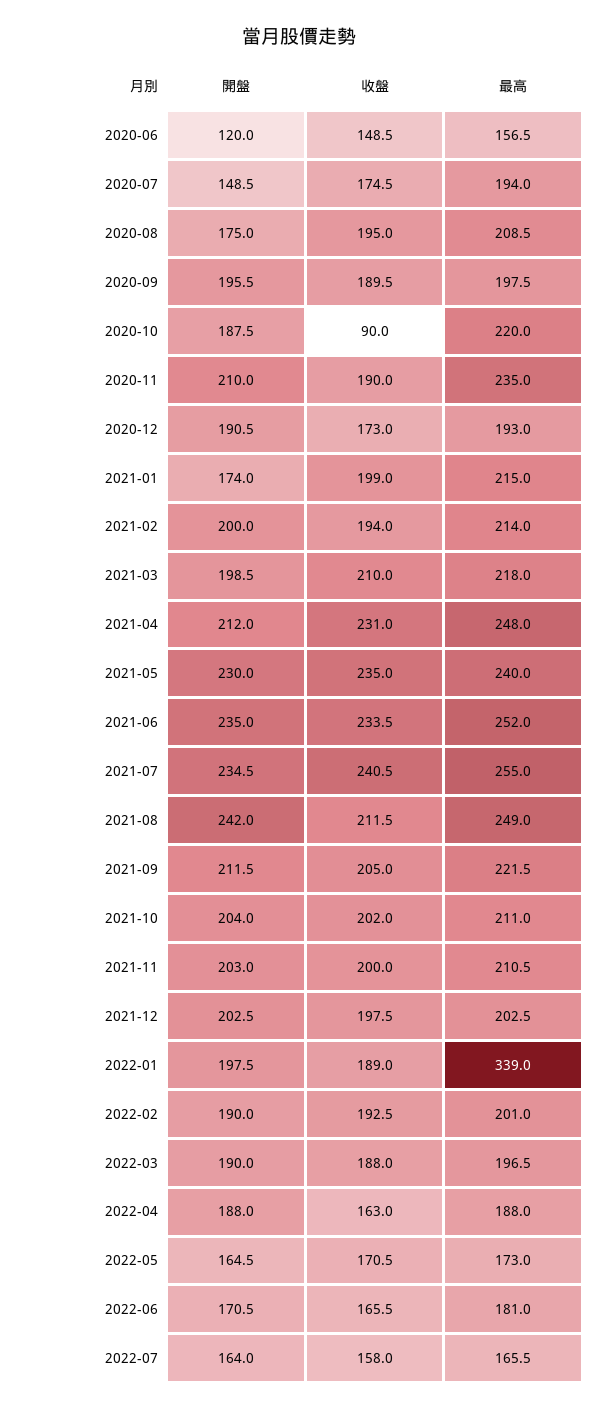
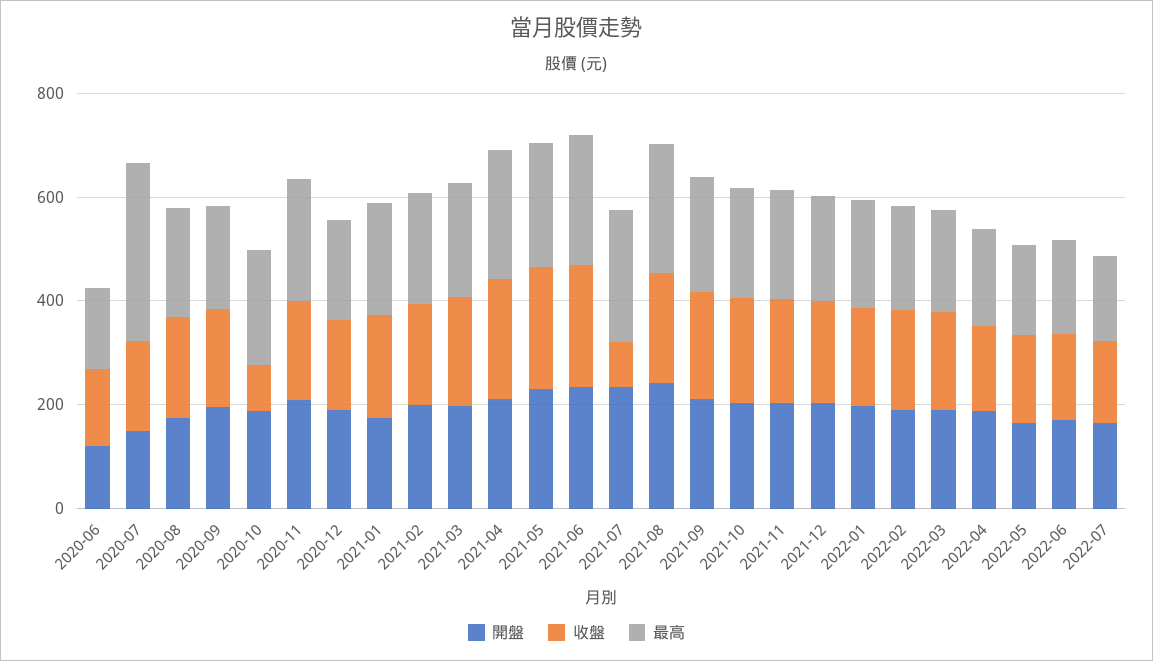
  {
    "開盤": {
      "2020-06": 120,
      "2020-07": 148.5,
      "2020-08": 175,
      "2020-09": 195.5,
      "2020-10": 187.5,
      "2020-11": 210,
      "2020-12": 190.5,
      "2021-01": 174,
      "2021-02": 200,
      "2021-03": 198.5,
      "2021-04": 212,
      "2021-05": 230,
      "2021-06": 235,
      "2021-07": 234.5,
      "2021-08": 242,
      "2021-09": 211.5,
      "2021-10": 204,
      "2021-11": 203,
      "2021-12": 202.5,
      "2022-01": 197.5,
      "2022-02": 190,
      "2022-03": 190,
      "2022-04": 188,
      "2022-05": 164.5,
      "2022-06": 170.5,
      "2022-07": 164
    },
    "收盤": {
      "2020-06": 148.5,
      "2020-07": 174.5,
      "2020-08": 195,
      "2020-09": 189.5,
      "2020-10": 90,
      "2020-11": 190,
      "2020-12": 173,
      "2021-01": 199,
      "2021-02": 194,
      "2021-03": 210,
      "2021-04": 231,
      "2021-05": 235,
      "2021-06": 233.5,
-     "2021-07": 240.5,
+     "2021-07": 100,
      "2021-08": 211.5,
      "2021-09": 205,
      "2021-10": 202,
      "2021-11": 200,
      "2021-12": 197.5,
      "2022-01": 189,
      "2022-02": 192.5,
      "2022-03": 188,
      "2022-04": 163,
      "2022-05": 170.5,
      "2022-06": 165.5,
      "2022-07": 158
    },
    "最高": {
      "2020-06": 156.5,
-     "2020-07": 194,
+     "2020-07": 350,
      "2020-08": 208.5,
      "2020-09": 197.5,
      "2020-10": 220,
      "2020-11": 235,
      "2020-12": 193,
      "2021-01": 215,
      "2021-02": 214,
      "2021-03": 218,
      "2021-04": 248,
      "2021-05": 240,
      "2021-06": 252,
      "2021-07": 255,
      "2021-08": 249,
      "2021-09": 221.5,
      "2021-10": 211,
      "2021-11": 210.5,
      "2021-12": 202.5,
-     "2022-01": 339,
+     "2022-01": 200,
      "2022-02": 201,
      "2022-03": 196.5,
      "2022-04": 188,
      "2022-05": 173,
      "2022-06": 181,
      "2022-07": 165.5
    }
  }

